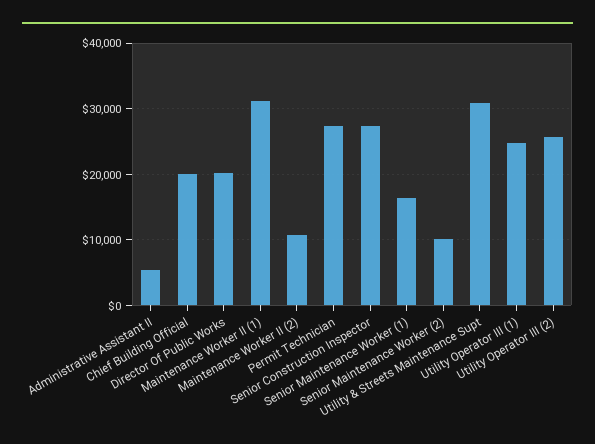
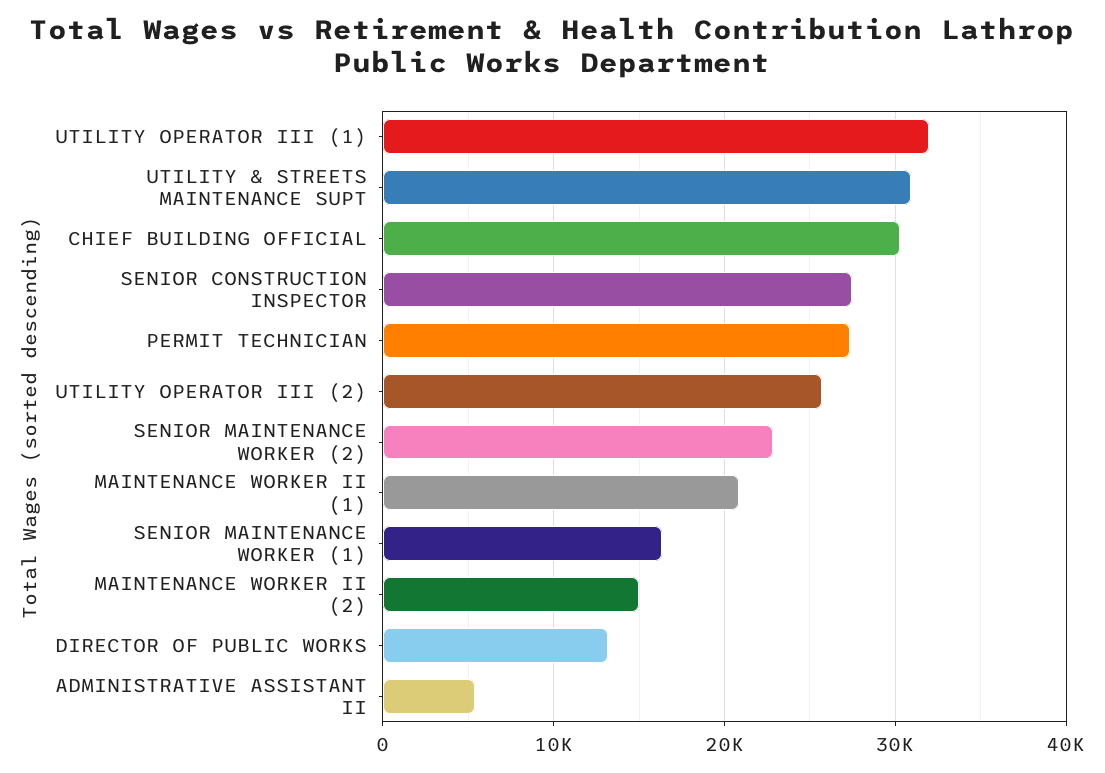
  {
    "Administrative Assistant II": 5000,
-   "Chief Building Official": 20000,
+   "Chief Building Official": 30000,
-   "Director Of Public Works": 20000,
+   "Director Of Public Works": 13000,
-   "Maintenance Worker II (1)": 31000,
+   "Maintenance Worker II (1)": 21000,
-   "Maintenance Worker II (2)": 11000,
+   "Maintenance Worker II (2)": 15000,
    "Permit Technician": 27000,
    "Senior Construction Inspector": 27000,
    "Senior Maintenance Worker (1)": 16000,
-   "Senior Maintenance Worker (2)": 10000,
+   "Senior Maintenance Worker (2)": 23000,
    "Utility & Streets Maintenance Supt": 31000,
-   "Utility Operator III (1)": 25000,
+   "Utility Operator III (1)": 32000,
    "Utility Operator III (2)": 26000
  }

